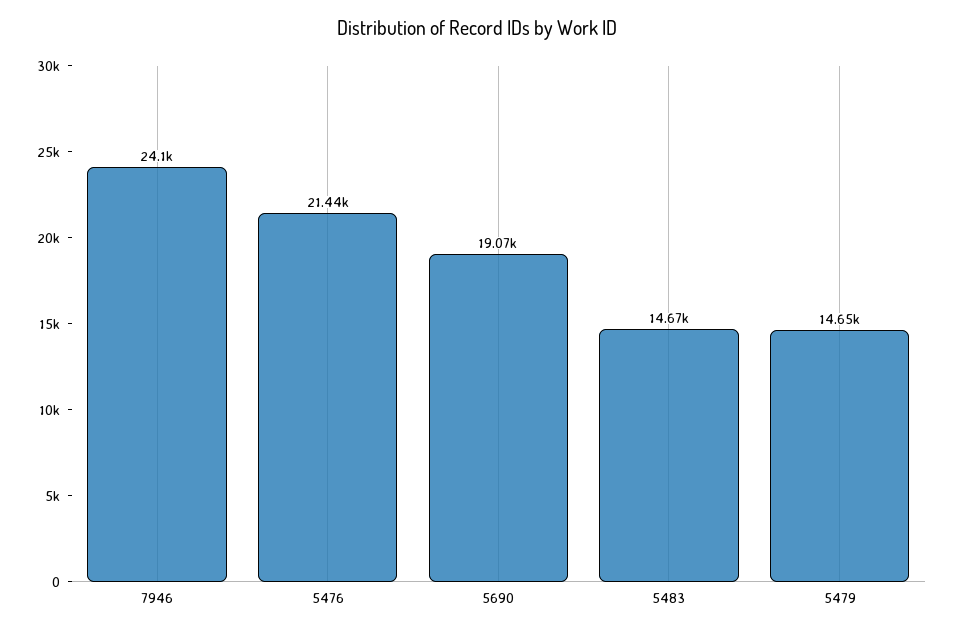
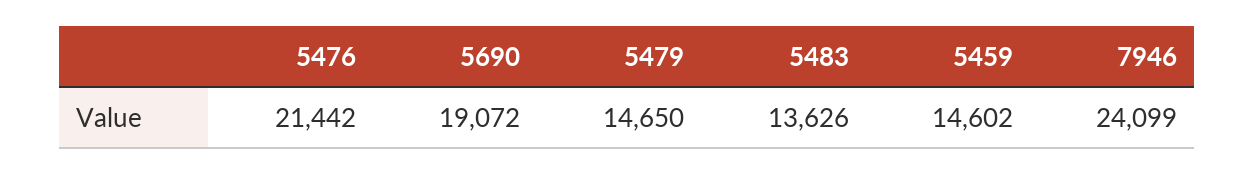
  {
    "7946": 24099,
    "5476": 21442,
    "5690": 19072,
-   "5483": 14670,
+   "5483": 13626,
-   "5479": 14650
+   "5479": 14650,
+   "5459": 14602
  }

